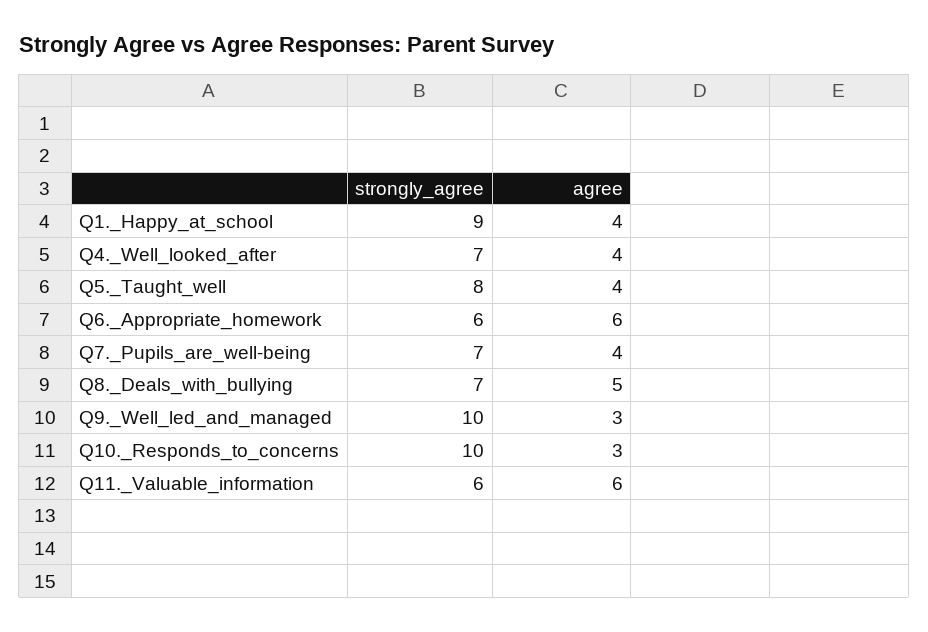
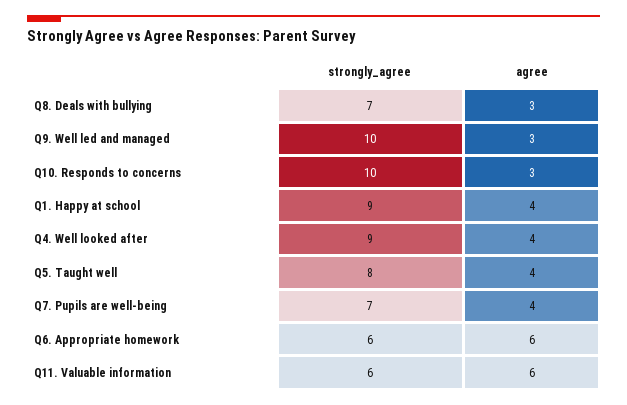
  {
    "strongly_agree": {
      "Q1._Happy_at_school": 9,
-     "Q4._Well_looked_after": 7,
+     "Q4._Well_looked_after": 9,
      "Q5._Taught_well": 8,
      "Q6._Appropriate_homework": 6,
      "Q7._Pupils_are_well-being": 7,
      "Q8._Deals_with_bullying": 7,
      "Q9._Well_led_and_managed": 10,
      "Q10._Responds_to_concerns": 10,
      "Q11._Valuable_information": 6
    },
    "agree": {
      "Q1._Happy_at_school": 4,
      "Q4._Well_looked_after": 4,
      "Q5._Taught_well": 4,
      "Q6._Appropriate_homework": 6,
      "Q7._Pupils_are_well-being": 4,
-     "Q8._Deals_with_bullying": 5,
+     "Q8._Deals_with_bullying": 3,
      "Q9._Well_led_and_managed": 3,
      "Q10._Responds_to_concerns": 3,
      "Q11._Valuable_information": 6
    }
  }

